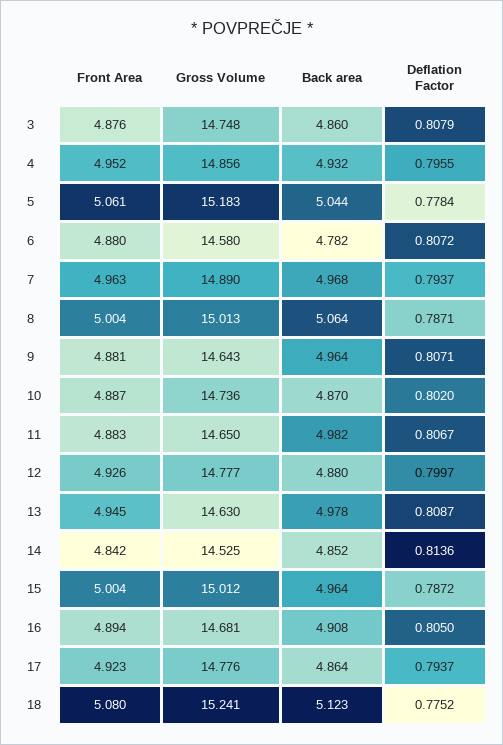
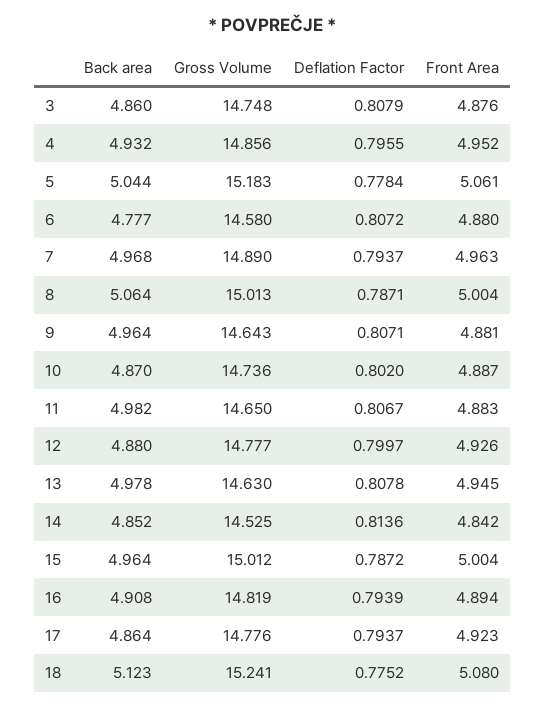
  {
    "Front Area": {
      "3": 4.876,
      "4": 4.952,
      "5": 5.061,
      "6": 4.88,
      "7": 4.963,
      "8": 5.004,
      "9": 4.881,
      "10": 4.887,
      "11": 4.883,
      "12": 4.926,
      "13": 4.945,
      "14": 4.842,
      "15": 5.004,
      "16": 4.894,
      "17": 4.923,
      "18": 5.08
    },
    "Gross Volume": {
      "3": 14.748,
      "4": 14.856,
      "5": 15.183,
      "6": 14.58,
      "7": 14.89,
      "8": 15.013,
      "9": 14.643,
      "10": 14.736,
      "11": 14.65,
      "12": 14.777,
      "13": 14.63,
      "14": 14.525,
      "15": 15.012,
-     "16": 14.681,
+     "16": 14.819,
      "17": 14.776,
      "18": 15.241
    },
    "Back area": {
      "3": 4.86,
      "4": 4.932,
      "5": 5.044,
-     "6": 4.782,
+     "6": 4.777,
      "7": 4.968,
      "8": 5.064,
      "9": 4.964,
      "10": 4.87,
      "11": 4.982,
      "12": 4.88,
      "13": 4.978,
      "14": 4.852,
      "15": 4.964,
      "16": 4.908,
      "17": 4.864,
      "18": 5.123
    },
    "Deflation Factor": {
      "3": 0.8079,
      "4": 0.7955,
      "5": 0.7784,
      "6": 0.8072,
      "7": 0.7937,
      "8": 0.7871,
      "9": 0.8071,
      "10": 0.802,
      "11": 0.8067,
      "12": 0.7997,
-     "13": 0.8087,
+     "13": 0.8078,
      "14": 0.8136,
      "15": 0.7872,
-     "16": 0.805,
+     "16": 0.7939,
      "17": 0.7937,
      "18": 0.7752
    }
  }

